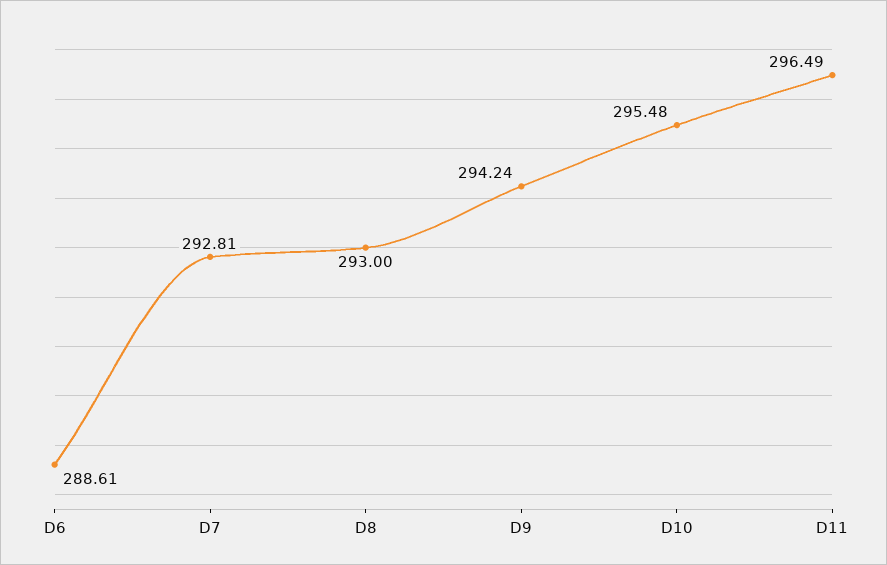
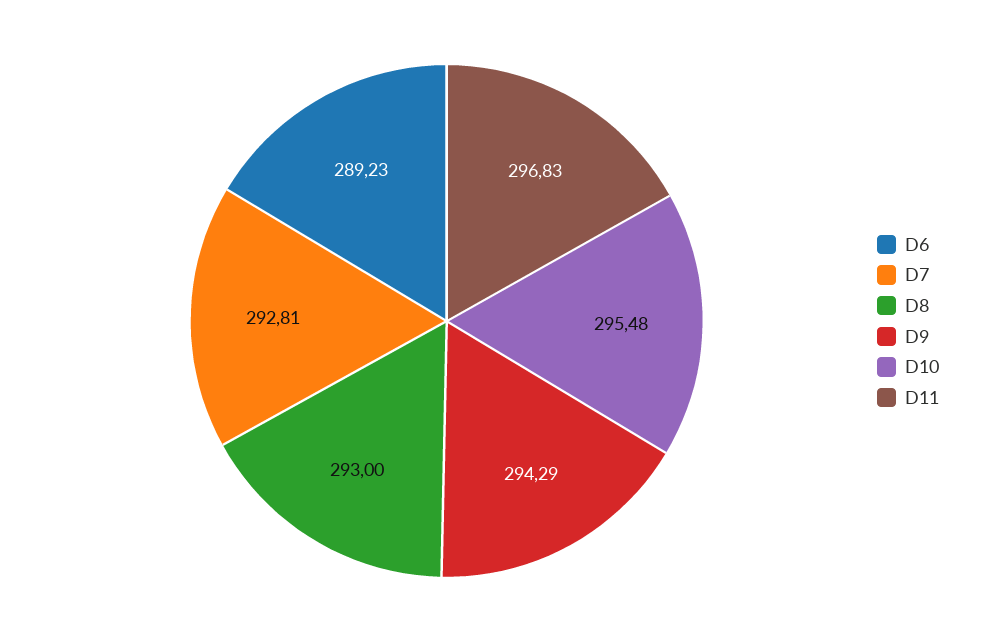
  {
-   "D6": 288.61,
+   "D6": 289.23,
    "D7": 292.81,
    "D8": 293,
-   "D9": 294.24,
+   "D9": 294.29,
    "D10": 295.48,
-   "D11": 296.49
+   "D11": 296.83
  }

